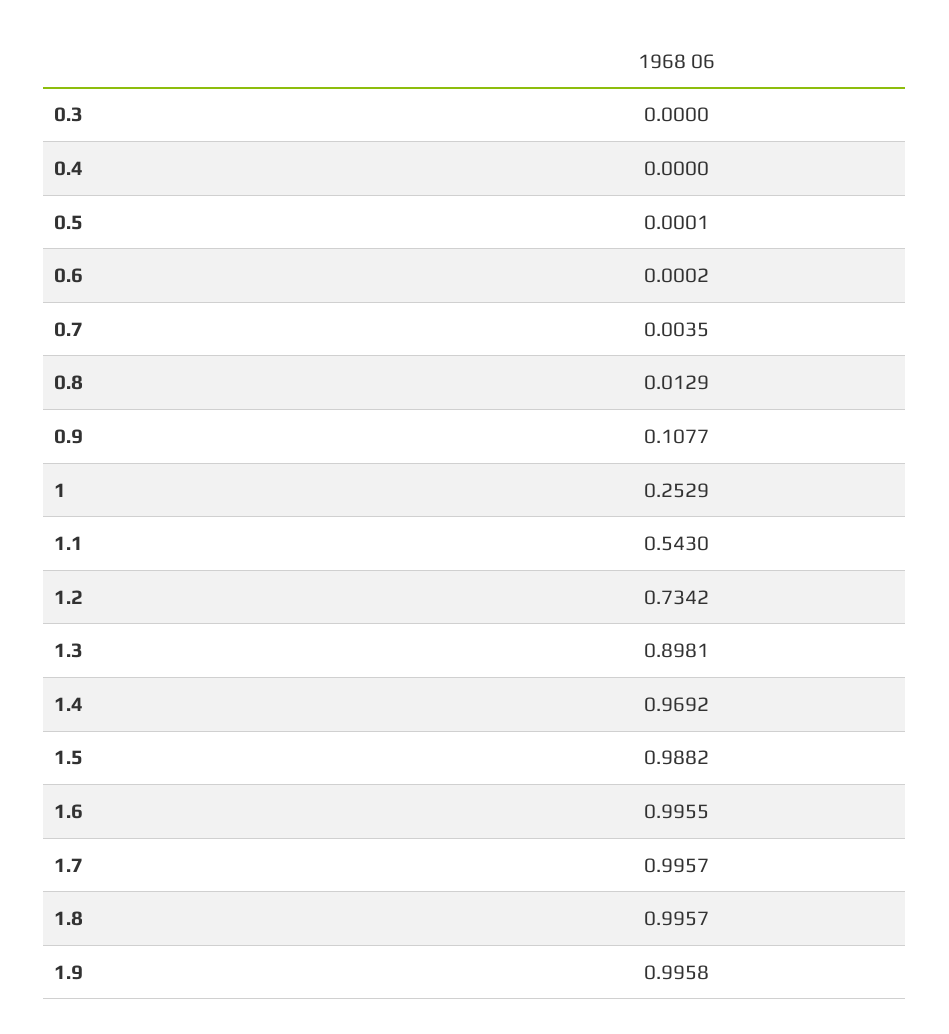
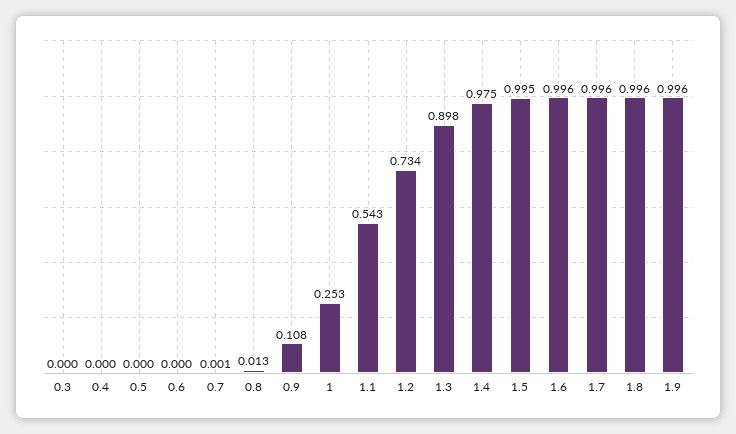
  {
    "0.3": 0,
    "0.4": 0,
    "0.5": 0.0001,
    "0.6": 0.0002,
-   "0.7": 0.0035,
+   "0.7": 0.001,
    "0.8": 0.0129,
    "0.9": 0.1077,
    "1": 0.2529,
    "1.1": 0.543,
    "1.2": 0.7342,
    "1.3": 0.8981,
-   "1.4": 0.9692,
+   "1.4": 0.975,
-   "1.5": 0.9882,
+   "1.5": 0.995,
    "1.6": 0.9955,
    "1.7": 0.9957,
    "1.8": 0.9957,
    "1.9": 0.9958
  }

